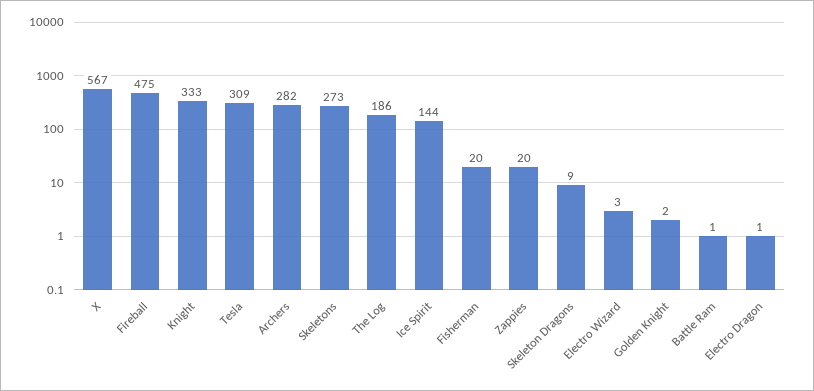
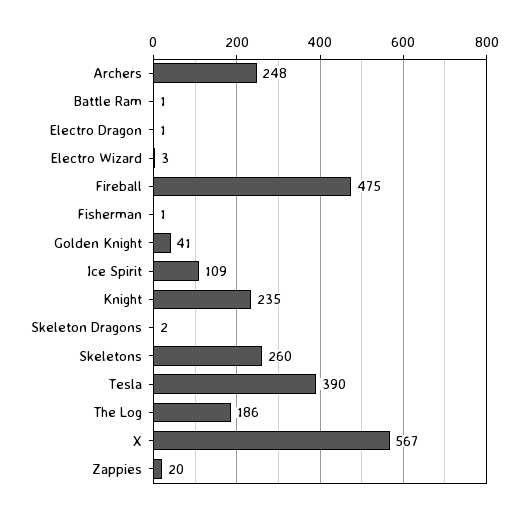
  {
    "X": 567,
    "Fireball": 475,
-   "Knight": 333,
+   "Knight": 235,
-   "Tesla": 309,
+   "Tesla": 390,
-   "Archers": 282,
+   "Archers": 248,
-   "Skeletons": 273,
+   "Skeletons": 260,
    "The Log": 186,
-   "Ice Spirit": 144,
+   "Ice Spirit": 109,
-   "Fisherman": 20,
+   "Fisherman": 1,
    "Zappies": 20,
-   "Skeleton Dragons": 9,
+   "Skeleton Dragons": 2,
    "Electro Wizard": 3,
-   "Golden Knight": 2,
+   "Golden Knight": 41,
    "Battle Ram": 1,
    "Electro Dragon": 1
  }

